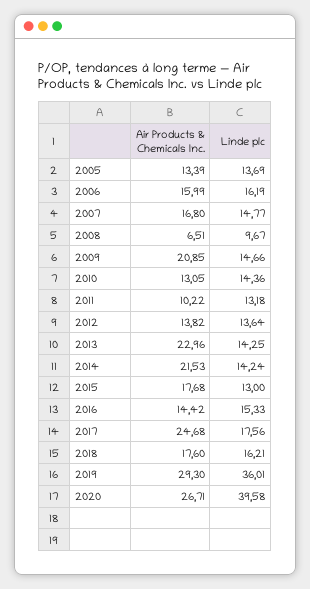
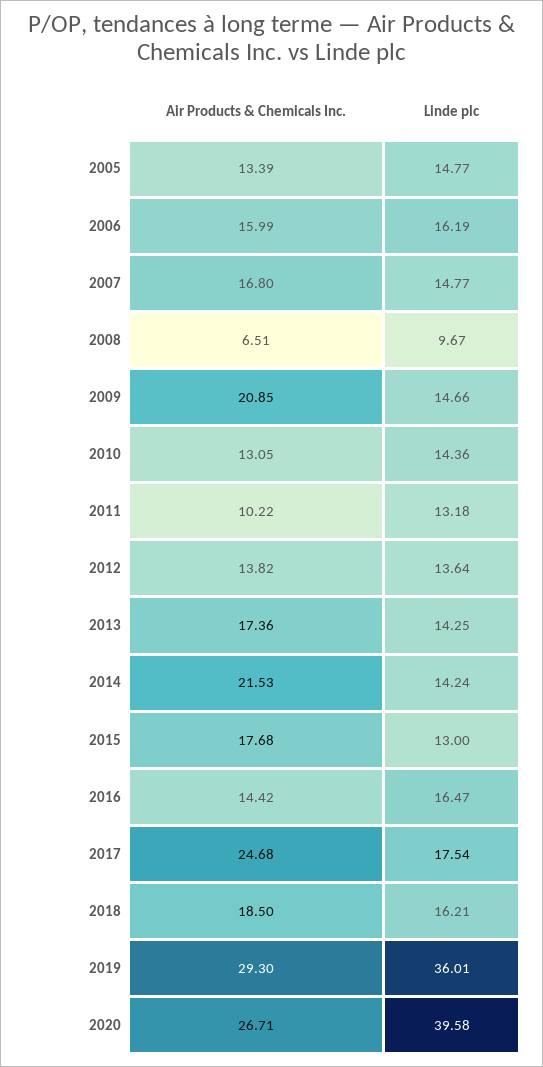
  {
    "Air Products & Chemicals Inc.": {
      "2005": 13.39,
      "2006": 15.99,
      "2007": 16.8,
      "2008": 6.51,
      "2009": 20.85,
      "2010": 13.05,
      "2011": 10.22,
      "2012": 13.82,
-     "2013": 22.96,
+     "2013": 17.36,
      "2014": 21.53,
      "2015": 17.68,
      "2016": 14.42,
      "2017": 24.68,
-     "2018": 17.6,
+     "2018": 18.5,
      "2019": 29.3,
      "2020": 26.71
    },
    "Linde plc": {
-     "2005": 13.69,
+     "2005": 14.77,
      "2006": 16.19,
      "2007": 14.77,
      "2008": 9.67,
      "2009": 14.66,
      "2010": 14.36,
      "2011": 13.18,
      "2012": 13.64,
      "2013": 14.25,
      "2014": 14.24,
      "2015": 13,
-     "2016": 15.33,
+     "2016": 16.47,
-     "2017": 17.56,
+     "2017": 17.54,
      "2018": 16.21,
      "2019": 36.01,
      "2020": 39.58
    }
  }

